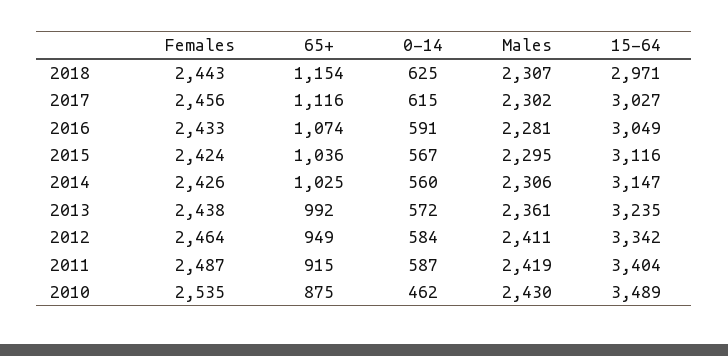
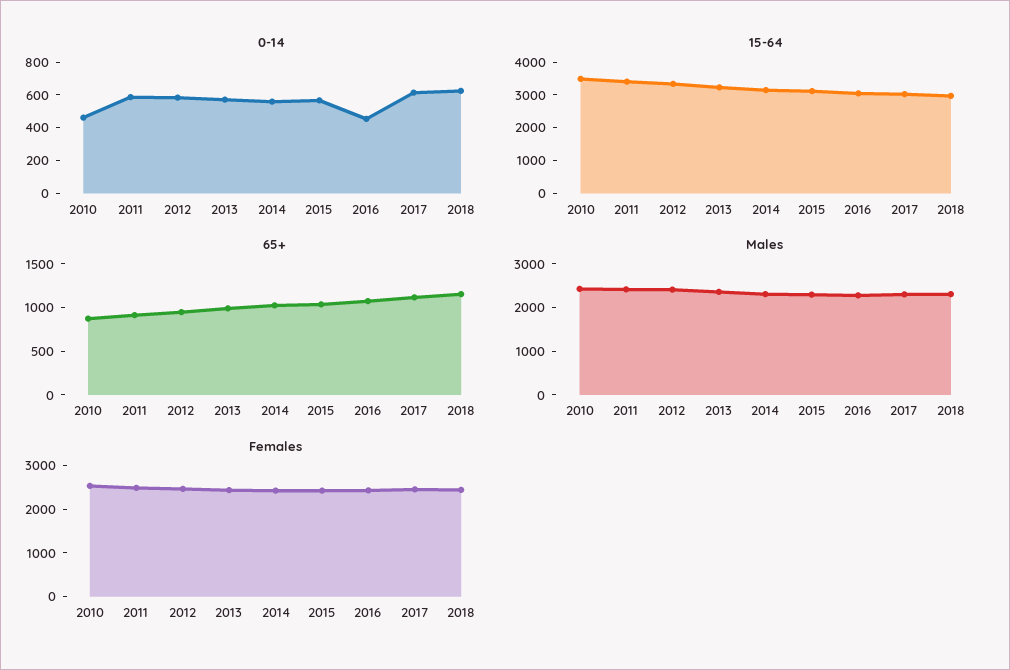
  {
    "Females": {
      "2018": 2443,
      "2017": 2456,
      "2016": 2433,
      "2015": 2424,
      "2014": 2426,
      "2013": 2438,
      "2012": 2464,
      "2011": 2487,
      "2010": 2535
    },
    "65+": {
      "2018": 1154,
      "2017": 1116,
      "2016": 1074,
      "2015": 1036,
      "2014": 1025,
      "2013": 992,
      "2012": 949,
      "2011": 915,
      "2010": 875
    },
    "0-14": {
      "2018": 625,
      "2017": 615,
-     "2016": 591,
+     "2016": 450,
      "2015": 567,
      "2014": 560,
      "2013": 572,
      "2012": 584,
      "2011": 587,
      "2010": 462
    },
    "Males": {
      "2018": 2307,
      "2017": 2302,
      "2016": 2281,
      "2015": 2295,
      "2014": 2306,
      "2013": 2361,
      "2012": 2411,
      "2011": 2419,
      "2010": 2430
    },
    "15-64": {
      "2018": 2971,
      "2017": 3027,
      "2016": 3049,
      "2015": 3116,
      "2014": 3147,
      "2013": 3235,
      "2012": 3342,
      "2011": 3404,
      "2010": 3489
    }
  }

